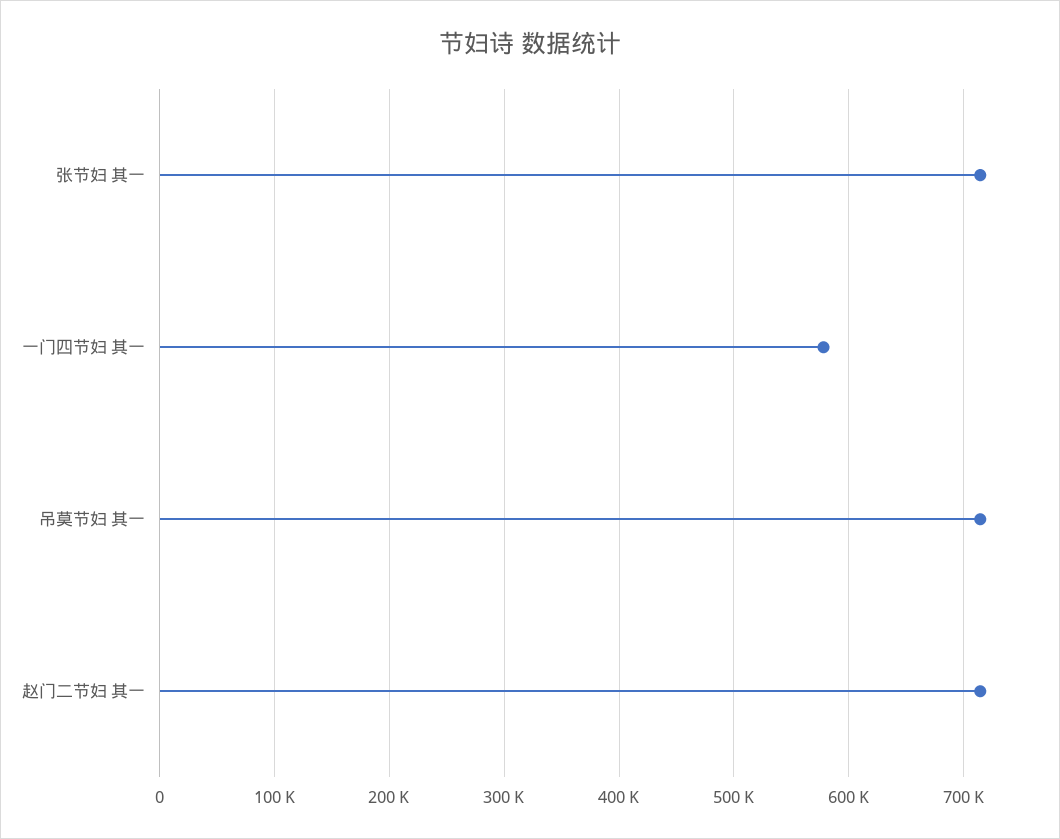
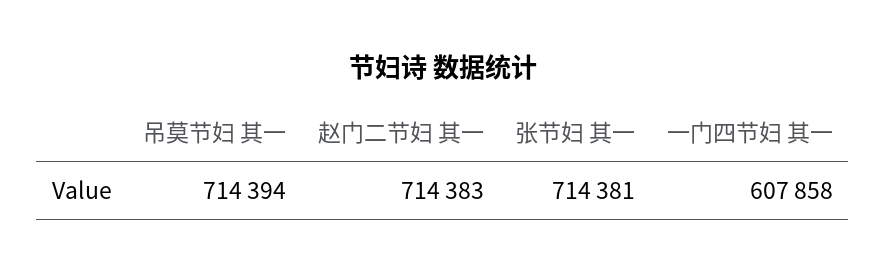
  {
    "张节妇 其一": 714381,
-   "一门四节妇 其一": 580000,
+   "一门四节妇 其一": 607858,
    "吊莫节妇 其一": 714394,
    "赵门二节妇 其一": 714383
  }

